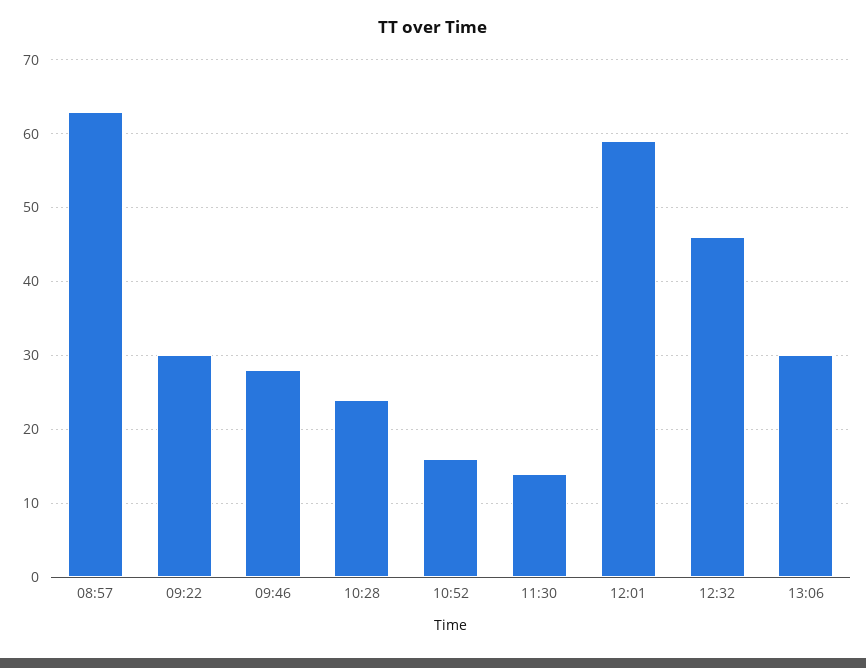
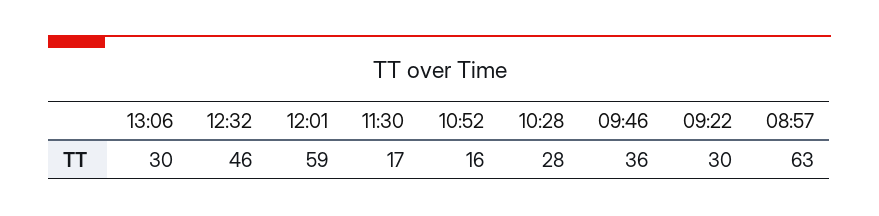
  {
    "08:57": 63,
    "09:22": 30,
-   "09:46": 28,
+   "09:46": 36,
-   "10:28": 24,
+   "10:28": 28,
    "10:52": 16,
-   "11:30": 14,
+   "11:30": 17,
    "12:01": 59,
    "12:32": 46,
    "13:06": 30
  }

